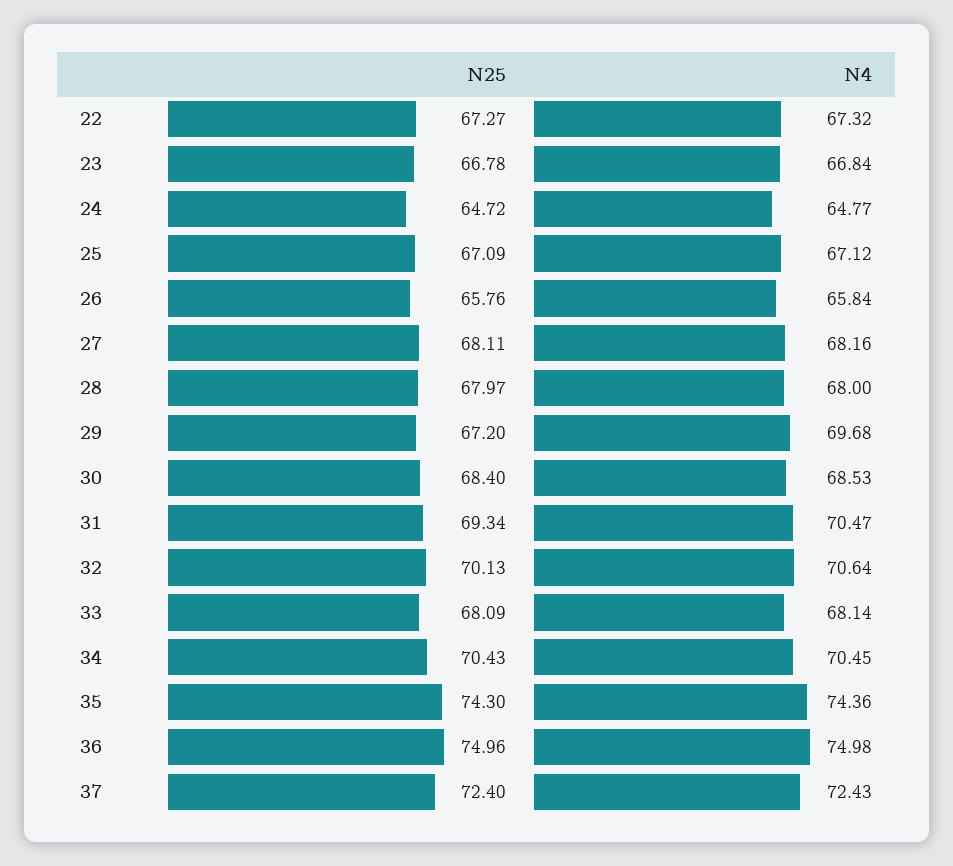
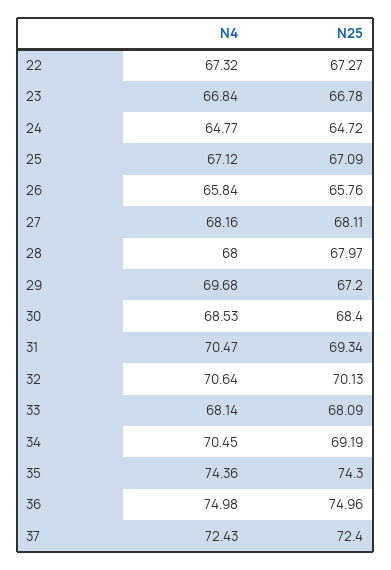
  {
    "N25": {
      "22": 67.27,
      "23": 66.78,
      "24": 64.72,
      "25": 67.09,
      "26": 65.76,
      "27": 68.11,
      "28": 67.97,
      "29": 67.2,
      "30": 68.4,
      "31": 69.34,
      "32": 70.13,
      "33": 68.09,
-     "34": 70.43,
+     "34": 69.19,
      "35": 74.3,
      "36": 74.96,
      "37": 72.4
    },
    "N4": {
      "22": 67.32,
      "23": 66.84,
      "24": 64.77,
      "25": 67.12,
      "26": 65.84,
      "27": 68.16,
      "28": 68,
      "29": 69.68,
      "30": 68.53,
      "31": 70.47,
      "32": 70.64,
      "33": 68.14,
      "34": 70.45,
      "35": 74.36,
      "36": 74.98,
      "37": 72.43
    }
  }

